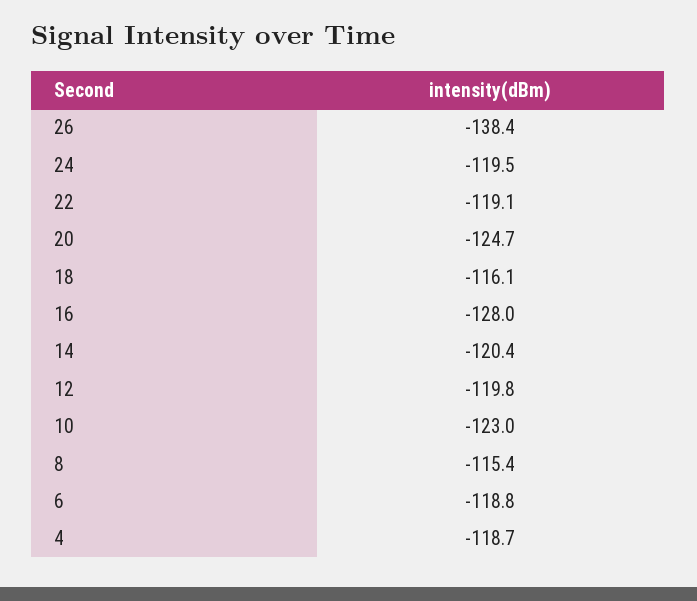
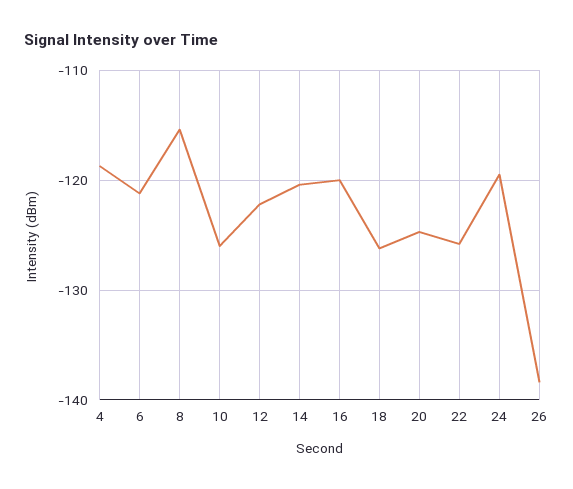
  {
    "26": -138.4,
    "24": -119.5,
-   "22": -119.1,
+   "22": -126,
    "20": -124.7,
-   "18": -116.1,
+   "18": -126,
-   "16": -128,
+   "16": -120,
    "14": -120.4,
-   "12": -119.8,
+   "12": -122,
-   "10": -123,
+   "10": -126,
    "8": -115.4,
-   "6": -118.8,
+   "6": -121,
    "4": -118.7
  }

